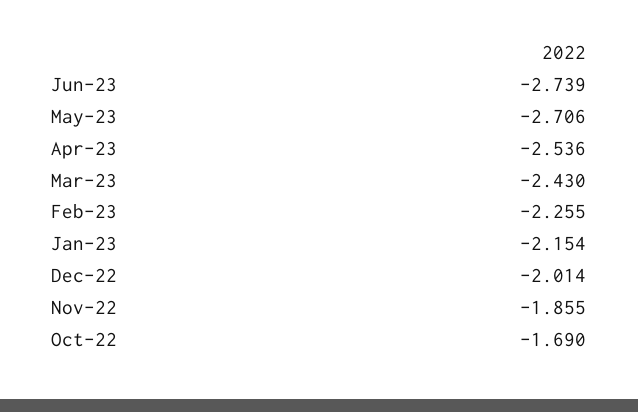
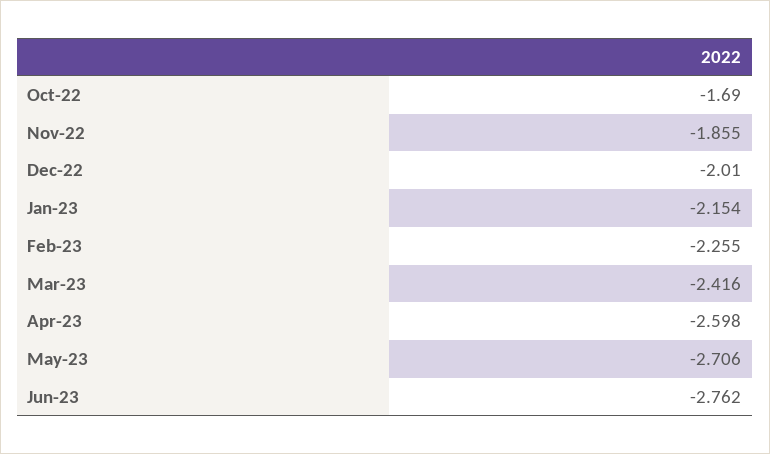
  {
-   "Jun-23": -2.739,
+   "Jun-23": -2.762,
    "May-23": -2.706,
-   "Apr-23": -2.536,
+   "Apr-23": -2.598,
-   "Mar-23": -2.43,
+   "Mar-23": -2.416,
    "Feb-23": -2.255,
    "Jan-23": -2.154,
-   "Dec-22": -2.014,
+   "Dec-22": -2.01,
    "Nov-22": -1.855,
    "Oct-22": -1.69
  }

